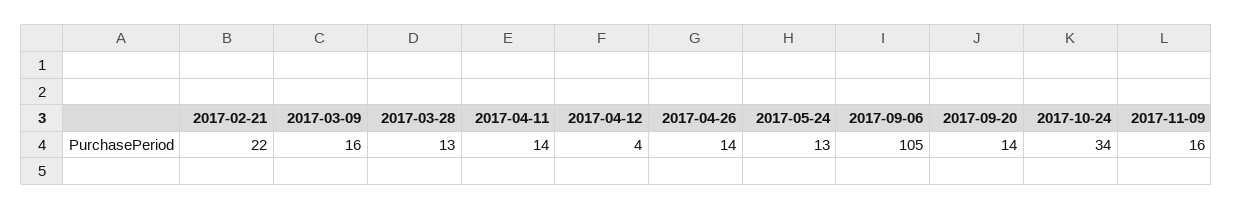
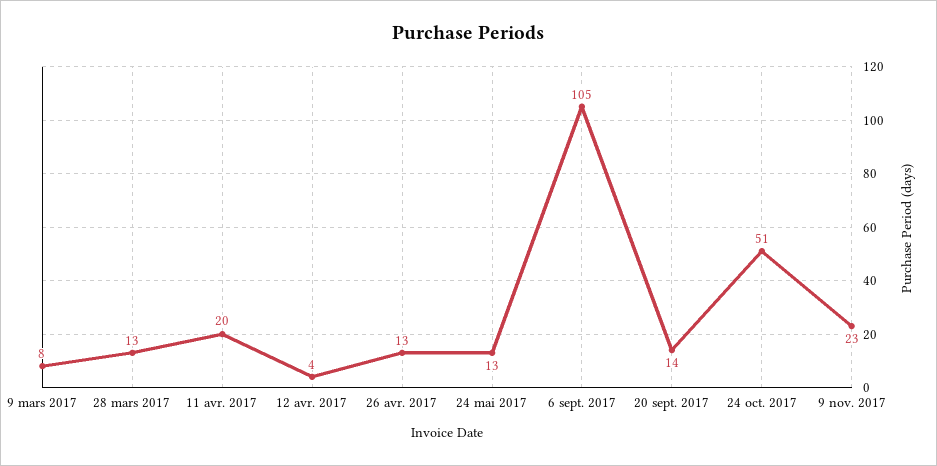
  {
-   "2017-02-21": 22,
-   "2017-03-09": 16,
+   "2017-03-09": 8,
    "2017-03-28": 13,
-   "2017-04-11": 14,
+   "2017-04-11": 20,
    "2017-04-12": 4,
-   "2017-04-26": 14,
+   "2017-04-26": 13,
    "2017-05-24": 13,
    "2017-09-06": 105,
    "2017-09-20": 14,
-   "2017-10-24": 34,
+   "2017-10-24": 51,
-   "2017-11-09": 16
+   "2017-11-09": 23
  }

